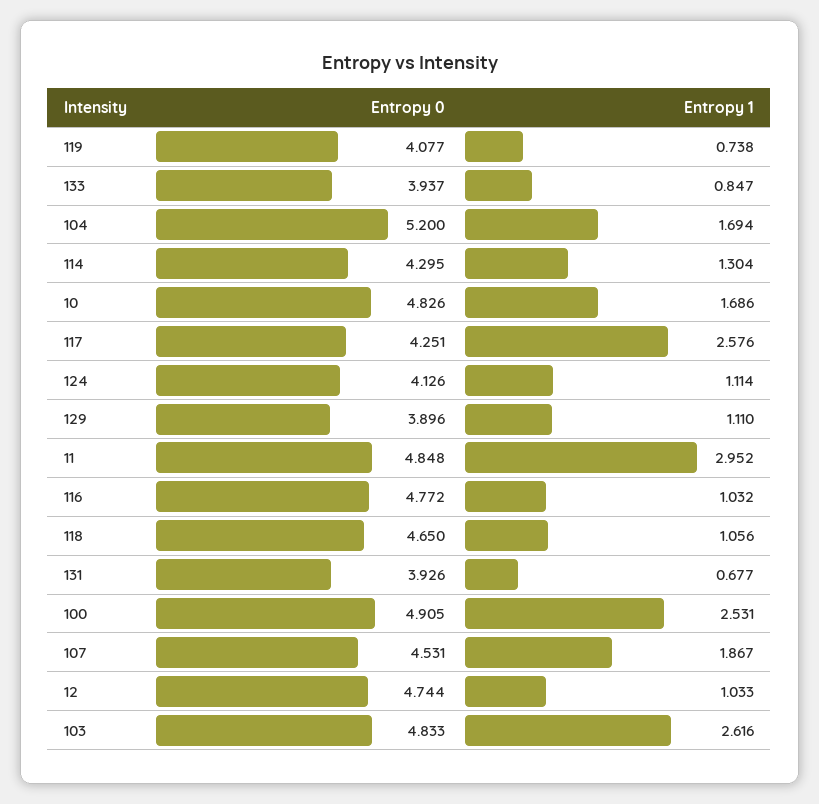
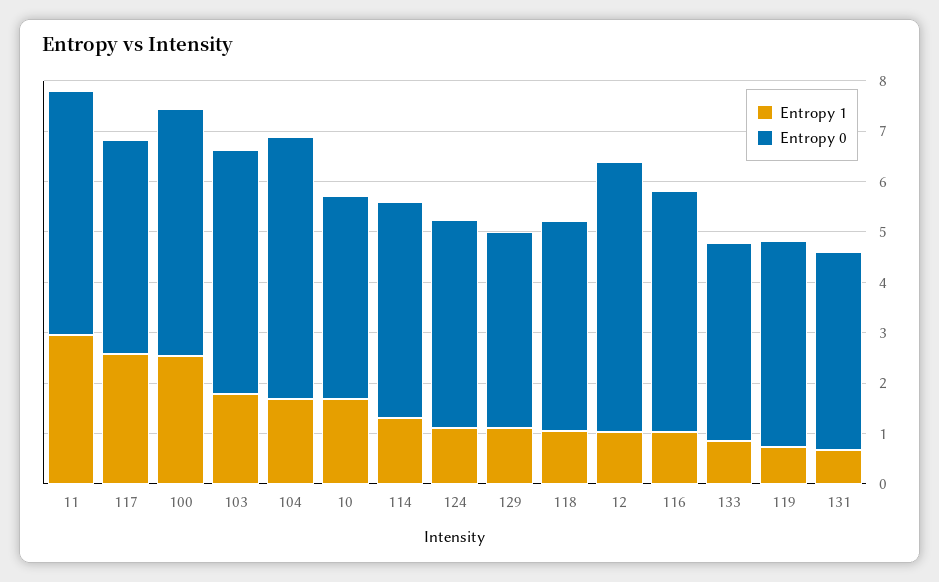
  {
    "Entropy 0": {
      "119": 4.077,
      "133": 3.937,
      "104": 5.2,
      "114": 4.295,
-     "10": 4.826,
+     "10": 4,
      "117": 4.251,
      "124": 4.126,
      "129": 3.896,
      "11": 4.848,
      "116": 4.772,
-     "118": 4.65,
+     "118": 4.2,
      "131": 3.926,
      "100": 4.905,
-     "107": 4.531,
-     "12": 4.744,
+     "12": 5.4,
      "103": 4.833
    },
    "Entropy 1": {
      "119": 0.738,
      "133": 0.847,
      "104": 1.694,
      "114": 1.304,
      "10": 1.686,
      "117": 2.576,
      "124": 1.114,
      "129": 1.11,
      "11": 2.952,
      "116": 1.032,
      "118": 1.056,
      "131": 0.677,
      "100": 2.531,
-     "107": 1.867,
      "12": 1.033,
-     "103": 2.616
+     "103": 1.8
    }
  }

